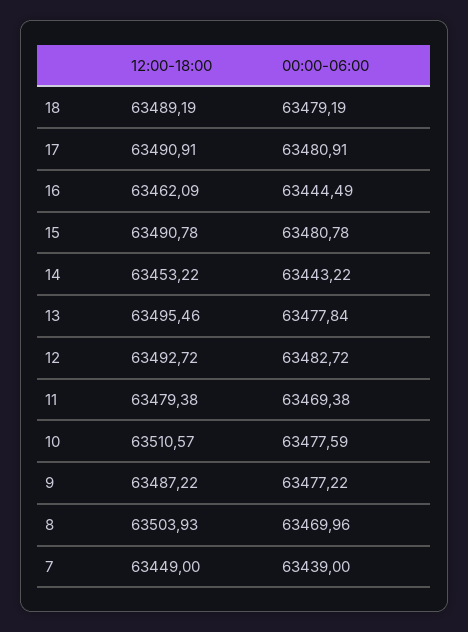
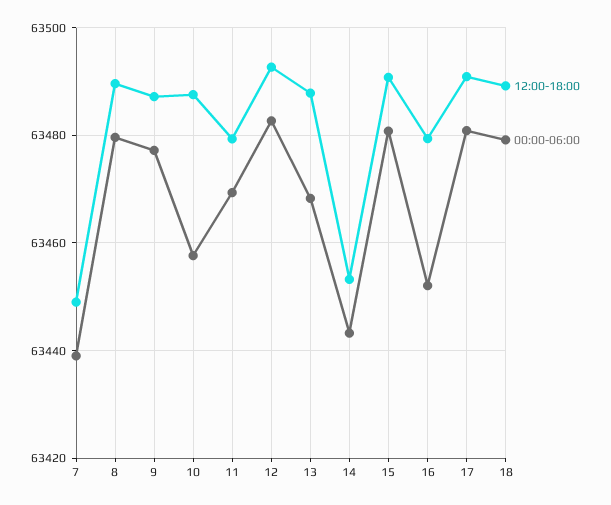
  {
    "12:00-18:00": {
      "18": 63489.19,
      "17": 63490.91,
-     "16": 63462.09,
+     "16": 63480,
      "15": 63490.78,
      "14": 63453.22,
-     "13": 63495.46,
+     "13": 63488,
      "12": 63492.72,
      "11": 63479.38,
-     "10": 63510.57,
+     "10": 63488,
      "9": 63487.22,
-     "8": 63503.93,
+     "8": 63490,
      "7": 63449
    },
    "00:00-06:00": {
      "18": 63479.19,
      "17": 63480.91,
-     "16": 63444.49,
+     "16": 63452,
      "15": 63480.78,
      "14": 63443.22,
-     "13": 63477.84,
+     "13": 63468,
      "12": 63482.72,
      "11": 63469.38,
-     "10": 63477.59,
+     "10": 63458,
      "9": 63477.22,
-     "8": 63469.96,
+     "8": 63480,
      "7": 63439
    }
  }

